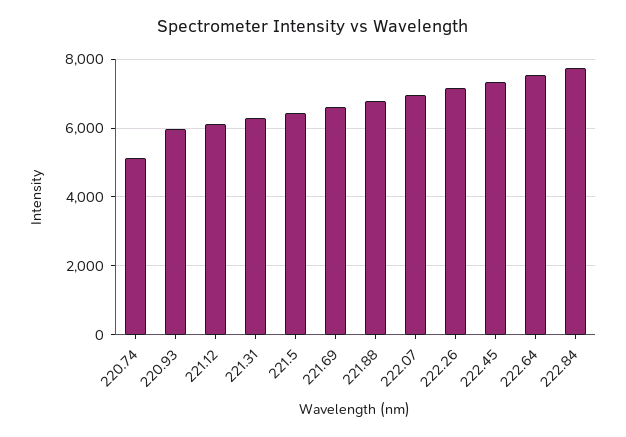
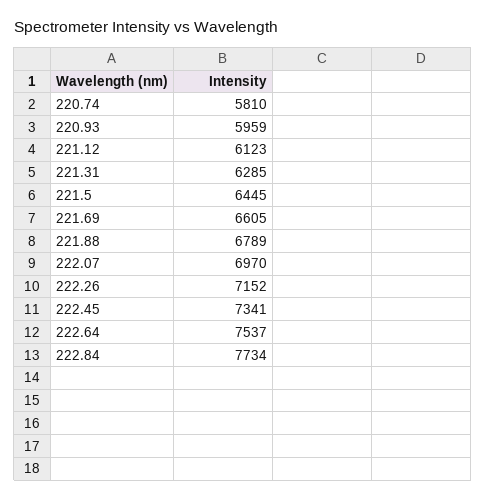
  {
-   "220.74": 5200,
+   "220.74": 5810,
    "220.93": 5959,
    "221.12": 6123,
    "221.31": 6285,
    "221.5": 6445,
    "221.69": 6605,
    "221.88": 6789,
    "222.07": 6970,
    "222.26": 7152,
    "222.45": 7341,
    "222.64": 7537,
    "222.84": 7734
  }

